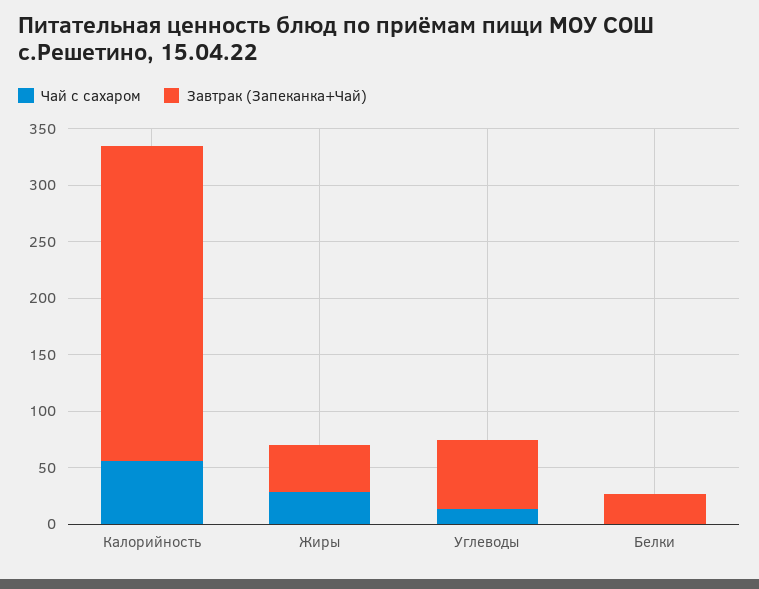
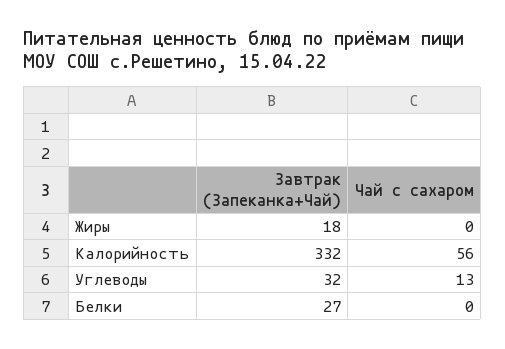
  {
    "Чай с сахаром": {
      "Калорийность": 56,
-     "Жиры": 30,
+     "Жиры": 0,
      "Углеводы": 13,
      "Белки": 0
    },
    "Завтрак (Запеканка+Чай)": {
-     "Калорийность": 280,
+     "Калорийность": 332,
-     "Жиры": 40,
+     "Жиры": 18,
-     "Углеводы": 60,
+     "Углеводы": 32,
      "Белки": 27
    }
  }

